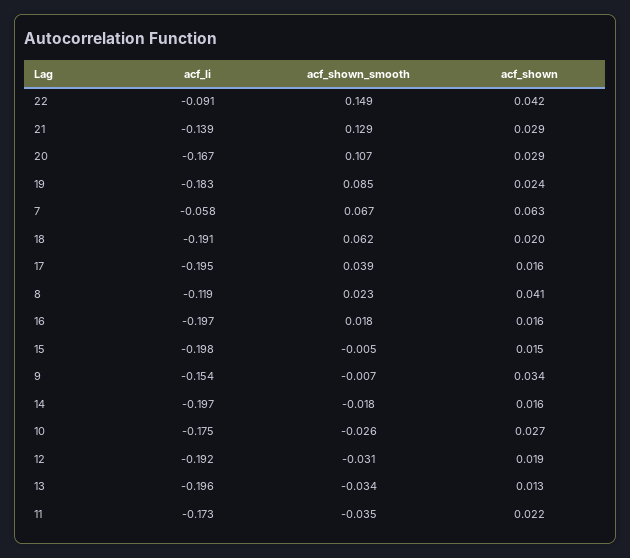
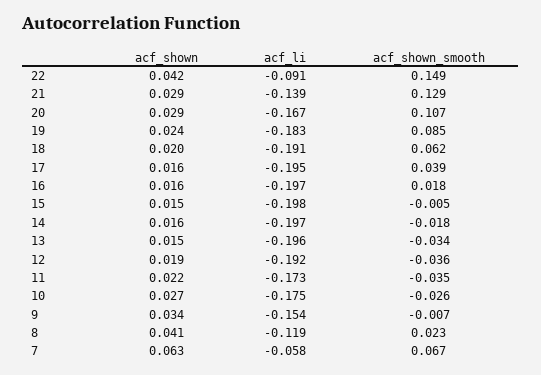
  {
    "acf_li": {
      "22": -0.091,
      "21": -0.139,
      "20": -0.167,
      "19": -0.183,
      "7": -0.058,
      "18": -0.191,
      "17": -0.195,
      "8": -0.119,
      "16": -0.197,
      "15": -0.198,
      "9": -0.154,
      "14": -0.197,
      "10": -0.175,
      "12": -0.192,
      "13": -0.196,
      "11": -0.173
    },
    "acf_shown_smooth": {
      "22": 0.149,
      "21": 0.129,
      "20": 0.107,
      "19": 0.085,
      "7": 0.067,
      "18": 0.062,
      "17": 0.039,
      "8": 0.023,
      "16": 0.018,
      "15": -0.005,
      "9": -0.007,
      "14": -0.018,
      "10": -0.026,
-     "12": -0.031,
+     "12": -0.036,
      "13": -0.034,
      "11": -0.035
    },
    "acf_shown": {
      "22": 0.042,
      "21": 0.029,
      "20": 0.029,
      "19": 0.024,
      "7": 0.063,
      "18": 0.02,
      "17": 0.016,
      "8": 0.041,
      "16": 0.016,
      "15": 0.015,
      "9": 0.034,
      "14": 0.016,
      "10": 0.027,
      "12": 0.019,
-     "13": 0.013,
+     "13": 0.015,
      "11": 0.022
    }
  }

